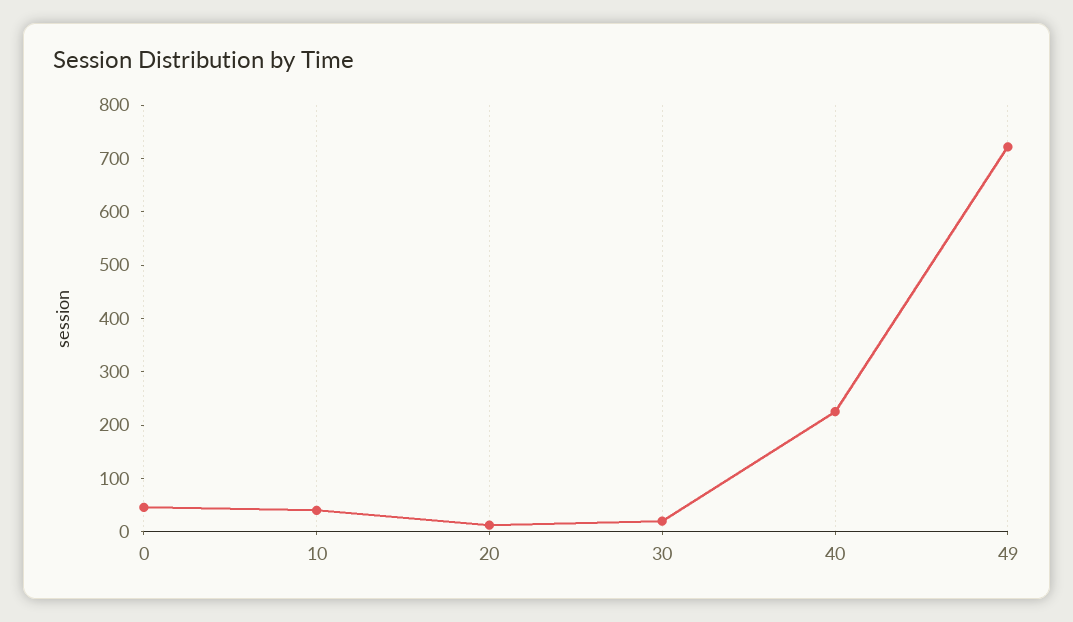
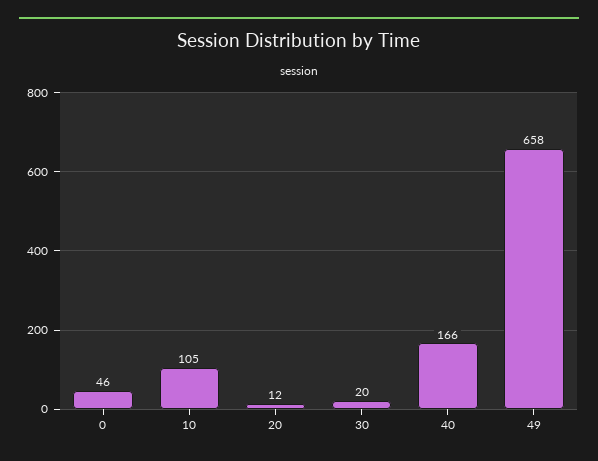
  {
    "0": 46,
-   "10": 40,
+   "10": 105,
    "20": 12,
    "30": 20,
-   "40": 220,
+   "40": 166,
-   "49": 720
+   "49": 658
  }

